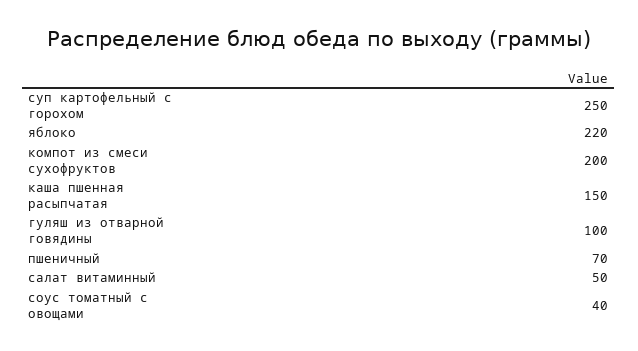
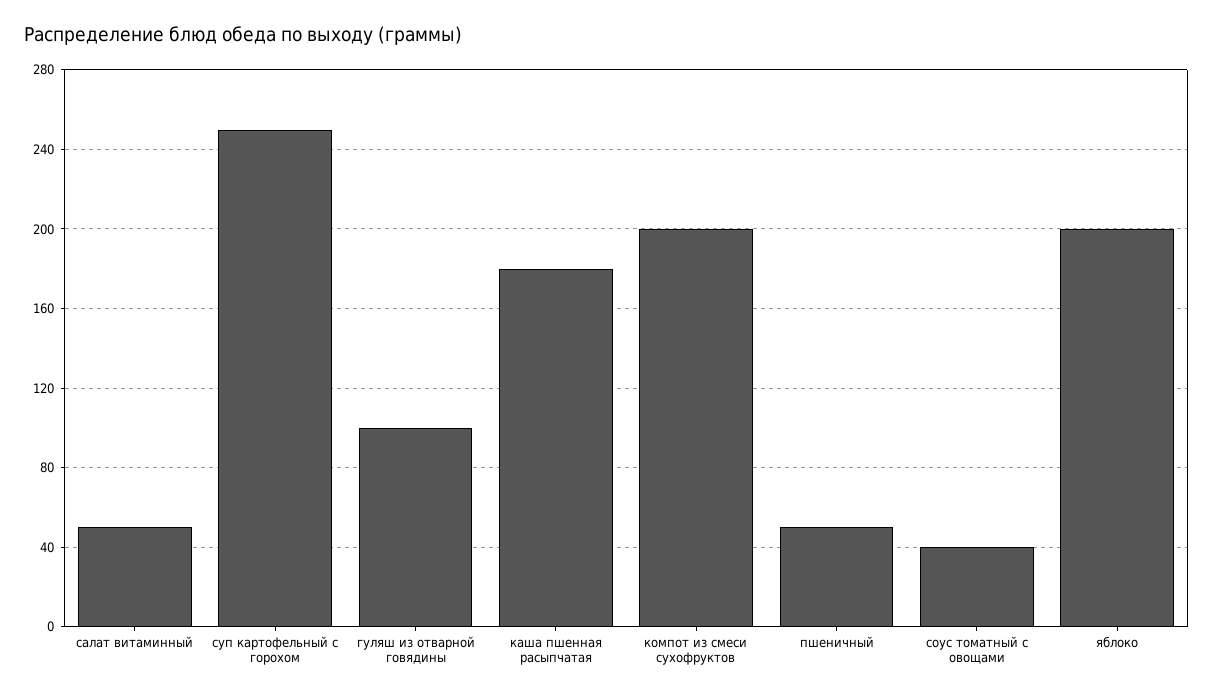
  {
    "суп картофельный с горохом": 250,
-   "яблоко": 220,
+   "яблоко": 200,
    "компот из смеси сухофруктов": 200,
-   "каша пшенная расыпчатая": 150,
+   "каша пшенная расыпчатая": 180,
    "гуляш из отварной говядины": 100,
-   "пшеничный": 70,
+   "пшеничный": 50,
    "салат витаминный": 50,
    "соус томатный с овощами": 40
  }

